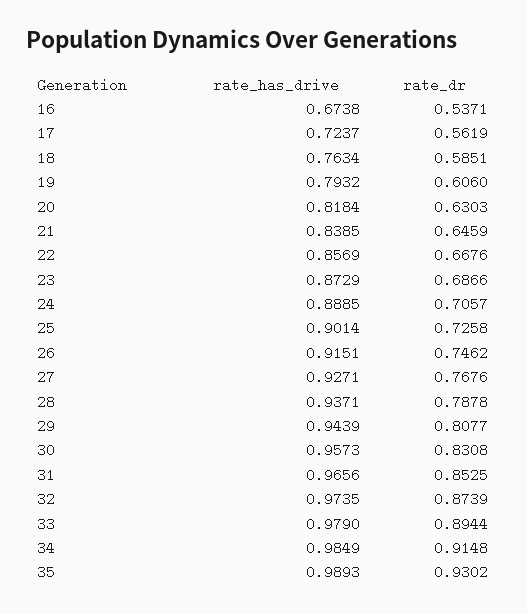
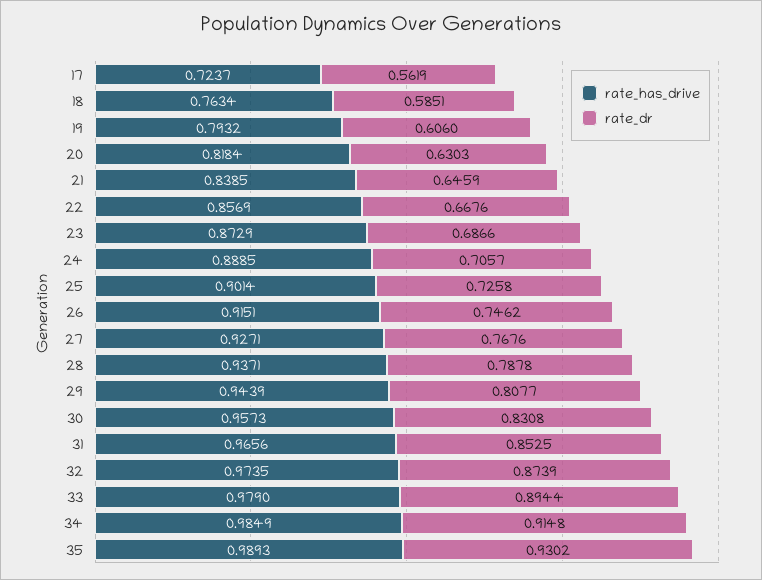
  {
    "rate_has_drive": {
-     "16": 0.6738,
      "17": 0.7237,
      "18": 0.7634,
      "19": 0.7932,
      "20": 0.8184,
      "21": 0.8385,
      "22": 0.8569,
      "23": 0.8729,
      "24": 0.8885,
      "25": 0.9014,
      "26": 0.9151,
      "27": 0.9271,
      "28": 0.9371,
      "29": 0.9439,
      "30": 0.9573,
      "31": 0.9656,
      "32": 0.9735,
      "33": 0.979,
      "34": 0.9849,
      "35": 0.9893
    },
    "rate_dr": {
-     "16": 0.5371,
      "17": 0.5619,
      "18": 0.5851,
      "19": 0.606,
      "20": 0.6303,
      "21": 0.6459,
      "22": 0.6676,
      "23": 0.6866,
      "24": 0.7057,
      "25": 0.7258,
      "26": 0.7462,
      "27": 0.7676,
      "28": 0.7878,
      "29": 0.8077,
      "30": 0.8308,
      "31": 0.8525,
      "32": 0.8739,
      "33": 0.8944,
      "34": 0.9148,
      "35": 0.9302
    }
  }

